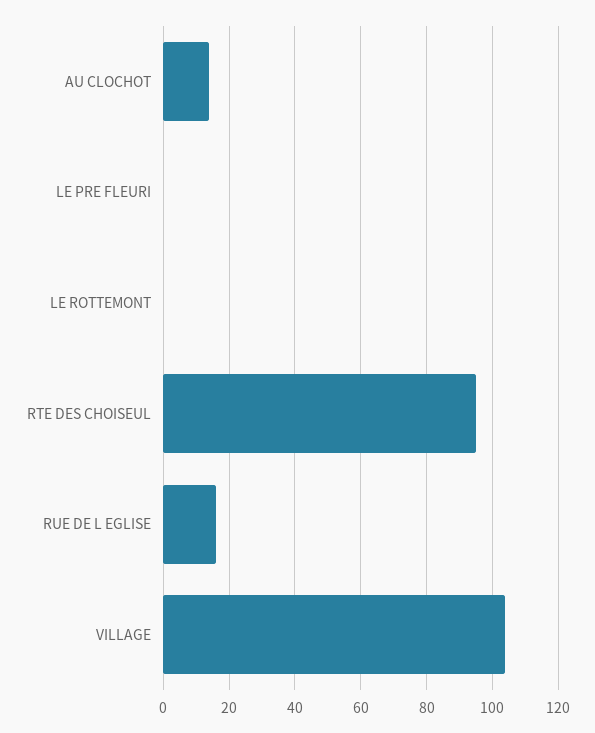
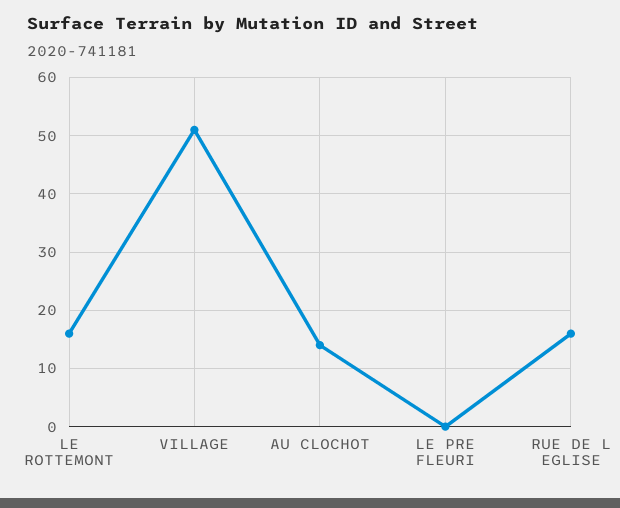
  {
    "AU CLOCHOT": 15,
    "LE PRE FLEURI": 0,
-   "LE ROTTEMONT": 0,
+   "LE ROTTEMONT": 15,
-   "RTE DES CHOISEUL": 95,
    "RUE DE L EGLISE": 15,
-   "VILLAGE": 105
+   "VILLAGE": 50
  }

